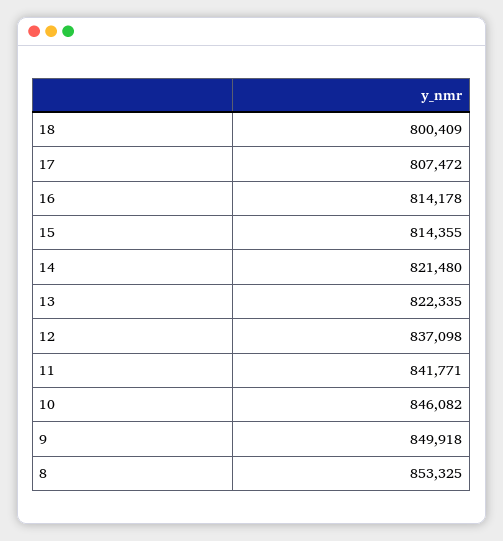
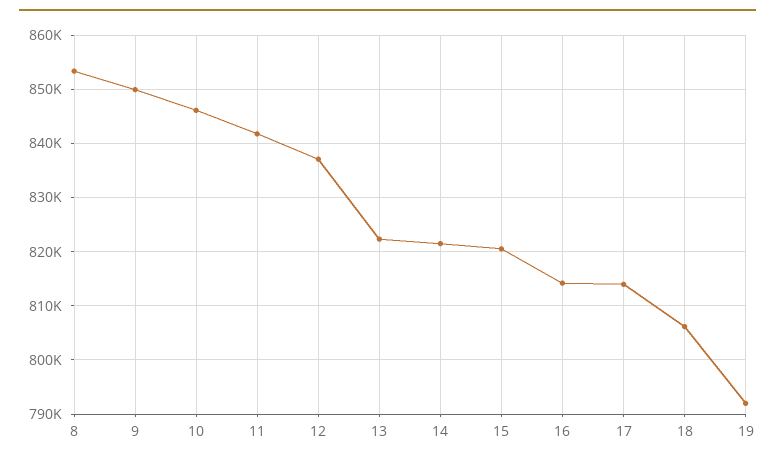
  {
-   "18": 800409,
+   "18": 806000,
-   "17": 807472,
+   "17": 814000,
    "16": 814178,
-   "15": 814355,
+   "15": 820000,
    "14": 821480,
    "13": 822335,
    "12": 837098,
    "11": 841771,
    "10": 846082,
    "9": 849918,
-   "8": 853325
+   "8": 853325,
+   "19": 792000
  }

